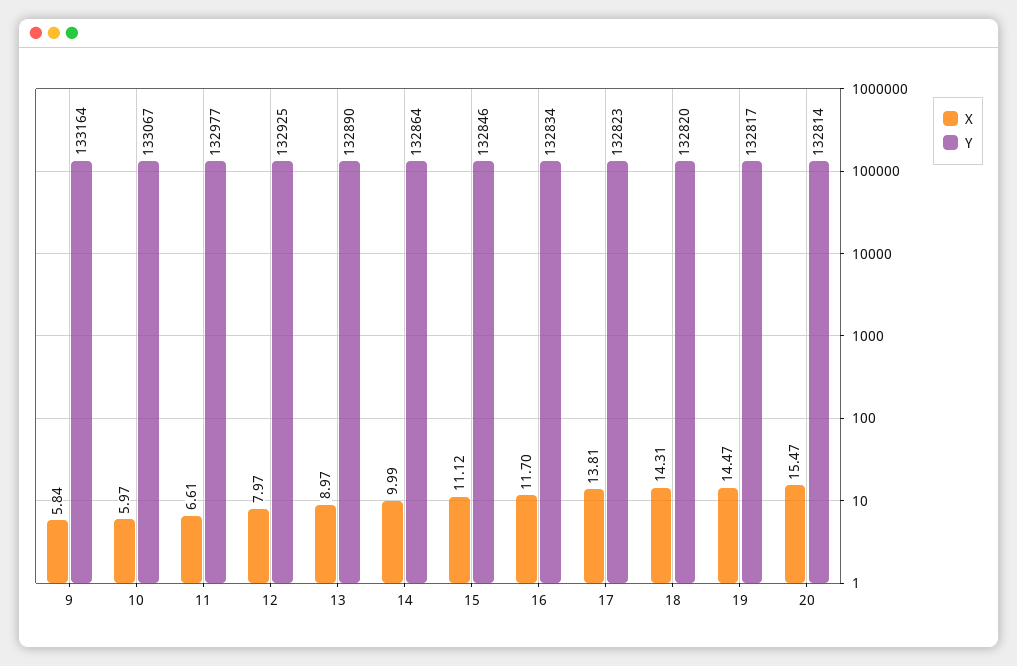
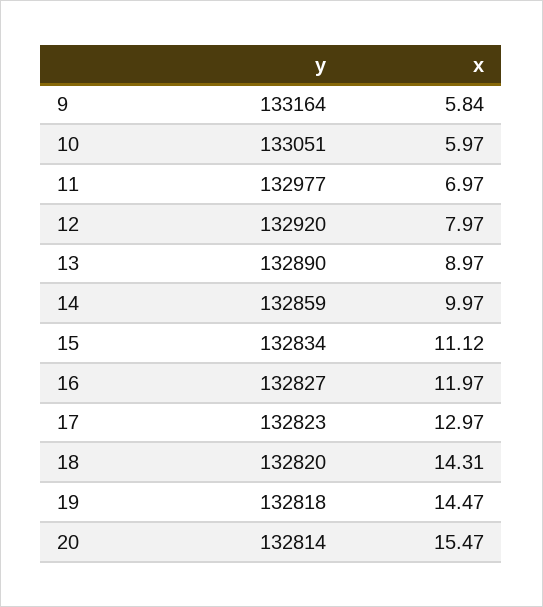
  {
    "X": {
      "9": 5.84,
      "10": 5.97,
-     "11": 6.61,
+     "11": 6.97,
      "12": 7.97,
      "13": 8.97,
-     "14": 9.99,
+     "14": 9.97,
      "15": 11.12,
-     "16": 11.7,
+     "16": 11.97,
-     "17": 13.81,
+     "17": 12.97,
      "18": 14.31,
      "19": 14.47,
      "20": 15.47
    },
    "Y": {
      "9": 133164,
-     "10": 133067,
+     "10": 133051,
      "11": 132977,
-     "12": 132925,
+     "12": 132920,
      "13": 132890,
-     "14": 132864,
+     "14": 132859,
-     "15": 132846,
+     "15": 132834,
-     "16": 132834,
+     "16": 132827,
      "17": 132823,
      "18": 132820,
-     "19": 132817,
+     "19": 132818,
      "20": 132814
    }
  }

